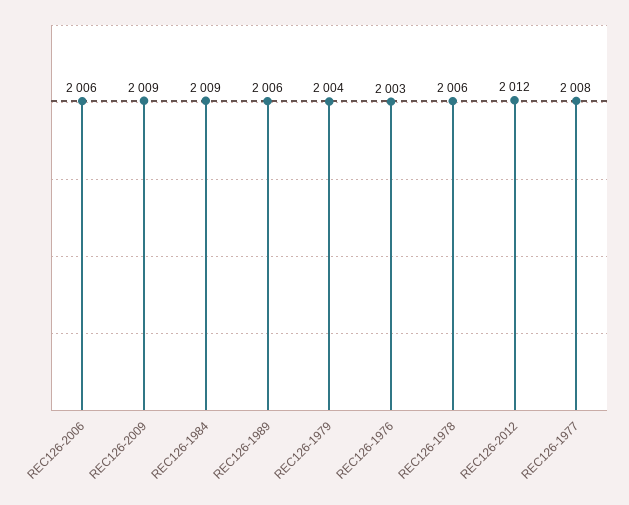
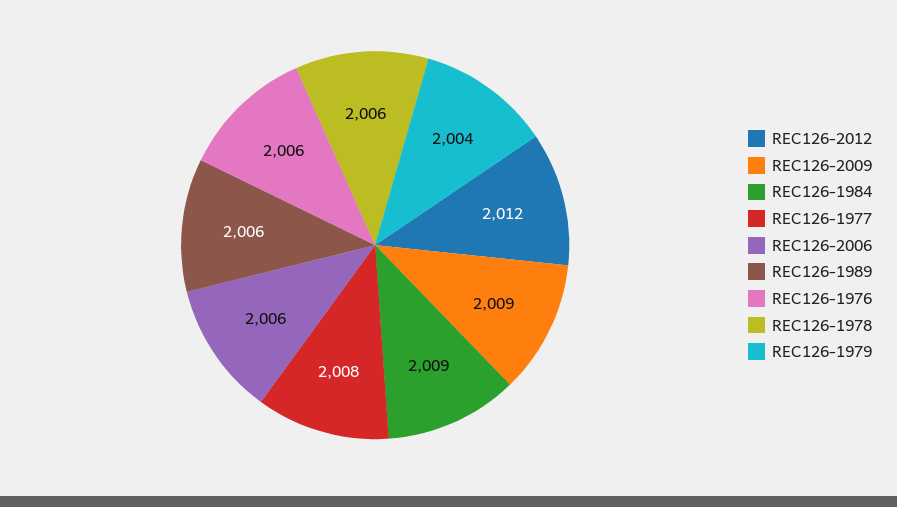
  {
    "REC126-2006": 2006,
    "REC126-2009": 2009,
    "REC126-1984": 2009,
    "REC126-1989": 2006,
    "REC126-1979": 2004,
-   "REC126-1976": 2003,
+   "REC126-1976": 2006,
    "REC126-1978": 2006,
    "REC126-2012": 2012,
    "REC126-1977": 2008
  }

